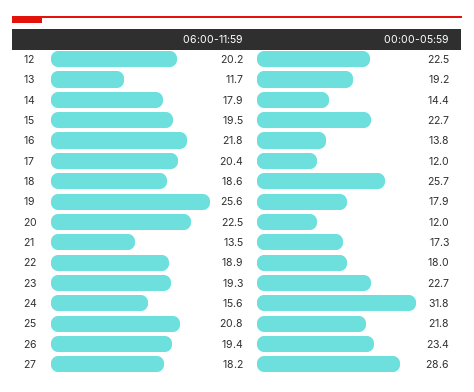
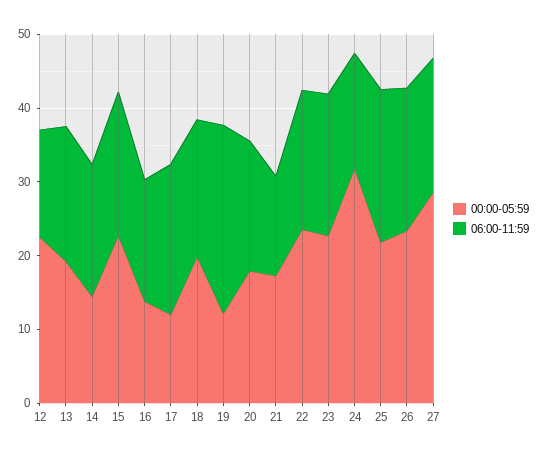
  {
    "06:00-11:59": {
-     "12": 20.2,
+     "12": 14,
-     "13": 11.7,
+     "13": 18,
      "14": 17.9,
      "15": 19.5,
-     "16": 21.8,
+     "16": 16,
      "17": 20.4,
      "18": 18.6,
      "19": 25.6,
-     "20": 22.5,
+     "20": 18,
      "21": 13.5,
      "22": 18.9,
      "23": 19.3,
      "24": 15.6,
      "25": 20.8,
      "26": 19.4,
      "27": 18.2
    },
    "00:00-05:59": {
      "12": 22.5,
      "13": 19.2,
      "14": 14.4,
      "15": 22.7,
      "16": 13.8,
      "17": 12,
-     "18": 25.7,
+     "18": 20,
-     "19": 17.9,
+     "19": 12,
-     "20": 12,
+     "20": 18,
      "21": 17.3,
-     "22": 18,
+     "22": 24,
      "23": 22.7,
      "24": 31.8,
      "25": 21.8,
      "26": 23.4,
      "27": 28.6
    }
  }

